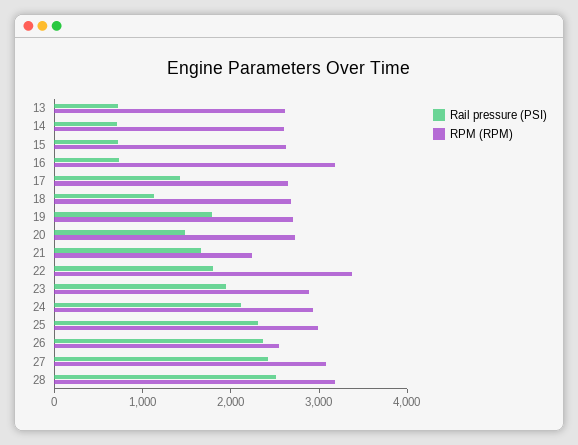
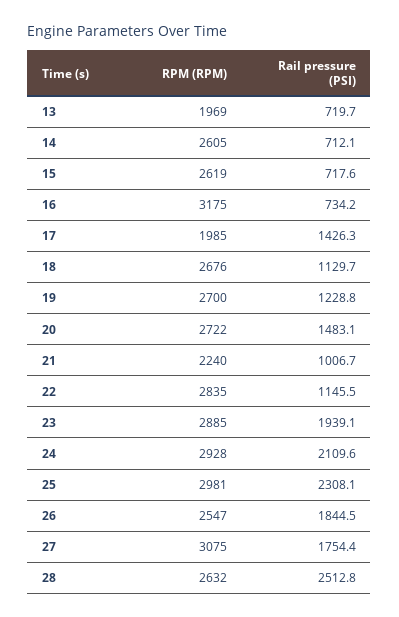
  {
    "Rail pressure (PSI)": {
      "13": 719.7,
      "14": 712.1,
      "15": 717.6,
      "16": 734.2,
      "17": 1426.3,
      "18": 1129.7,
-     "19": 1800,
+     "19": 1228.8,
      "20": 1483.1,
-     "21": 1600,
+     "21": 1006.7,
-     "22": 1800,
+     "22": 1145.5,
      "23": 1939.1,
      "24": 2109.6,
      "25": 2308.1,
-     "26": 2400,
+     "26": 1844.5,
-     "27": 2400,
+     "27": 1754.4,
      "28": 2512.8
    },
    "RPM (RPM)": {
-     "13": 2600,
+     "13": 1969,
      "14": 2605,
      "15": 2619,
      "16": 3175,
-     "17": 2600,
+     "17": 1985,
      "18": 2676,
      "19": 2700,
      "20": 2722,
      "21": 2240,
-     "22": 3400,
+     "22": 2835,
      "23": 2885,
      "24": 2928,
      "25": 2981,
      "26": 2547,
      "27": 3075,
-     "28": 3200
+     "28": 2632
    }
  }

